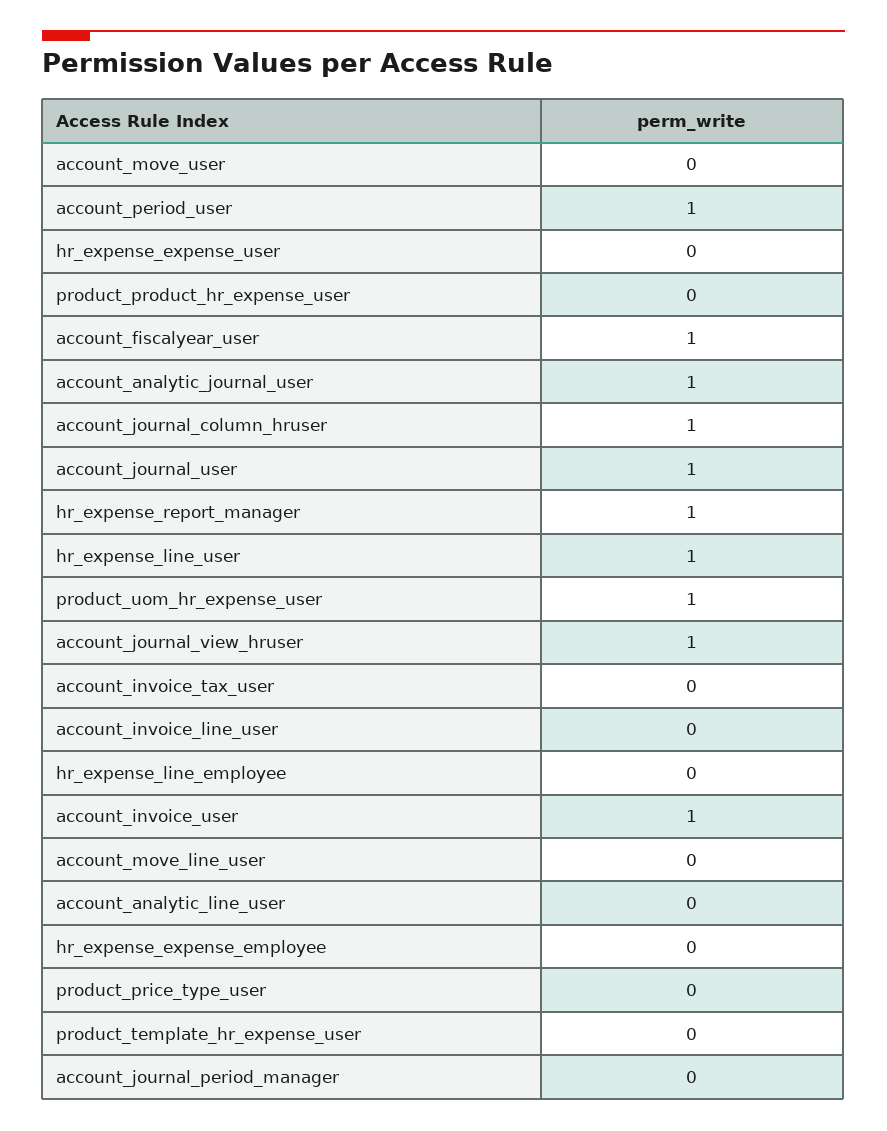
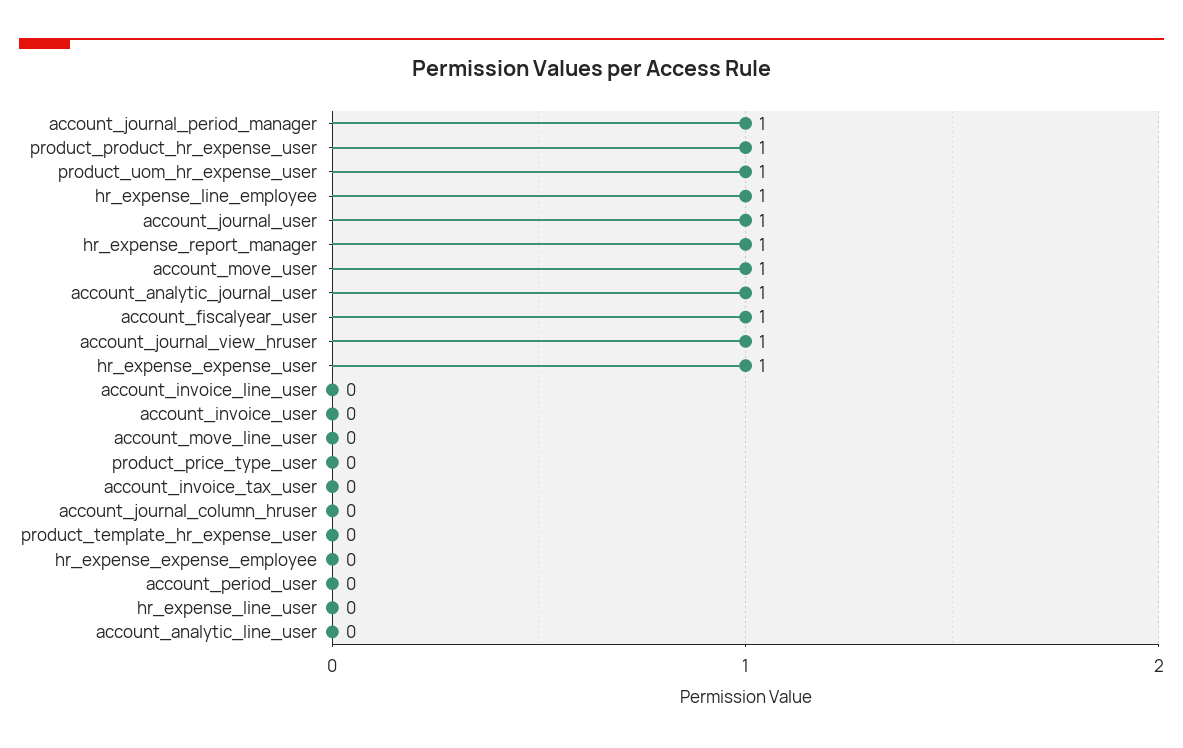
  {
-   "account_move_user": 0,
+   "account_move_user": 1,
-   "account_period_user": 1,
+   "account_period_user": 0,
-   "hr_expense_expense_user": 0,
+   "hr_expense_expense_user": 1,
-   "product_product_hr_expense_user": 0,
+   "product_product_hr_expense_user": 1,
    "account_fiscalyear_user": 1,
    "account_analytic_journal_user": 1,
-   "account_journal_column_hruser": 1,
+   "account_journal_column_hruser": 0,
    "account_journal_user": 1,
    "hr_expense_report_manager": 1,
-   "hr_expense_line_user": 1,
+   "hr_expense_line_user": 0,
    "product_uom_hr_expense_user": 1,
    "account_journal_view_hruser": 1,
    "account_invoice_tax_user": 0,
    "account_invoice_line_user": 0,
-   "hr_expense_line_employee": 0,
+   "hr_expense_line_employee": 1,
-   "account_invoice_user": 1,
+   "account_invoice_user": 0,
    "account_move_line_user": 0,
    "account_analytic_line_user": 0,
    "hr_expense_expense_employee": 0,
    "product_price_type_user": 0,
    "product_template_hr_expense_user": 0,
-   "account_journal_period_manager": 0
+   "account_journal_period_manager": 1
  }

